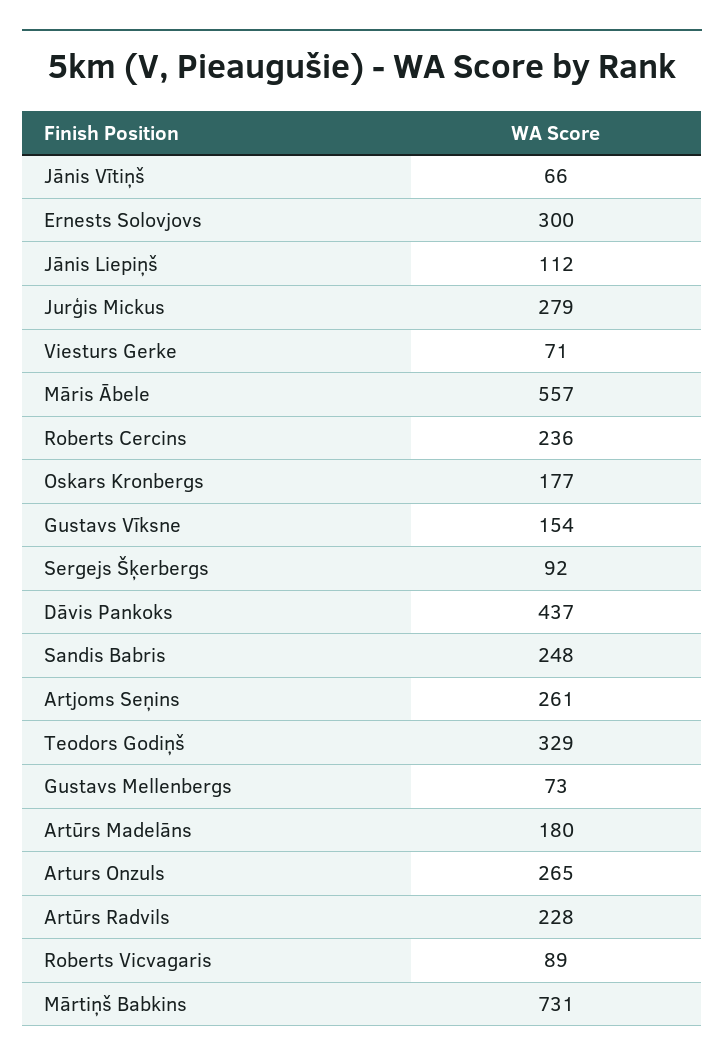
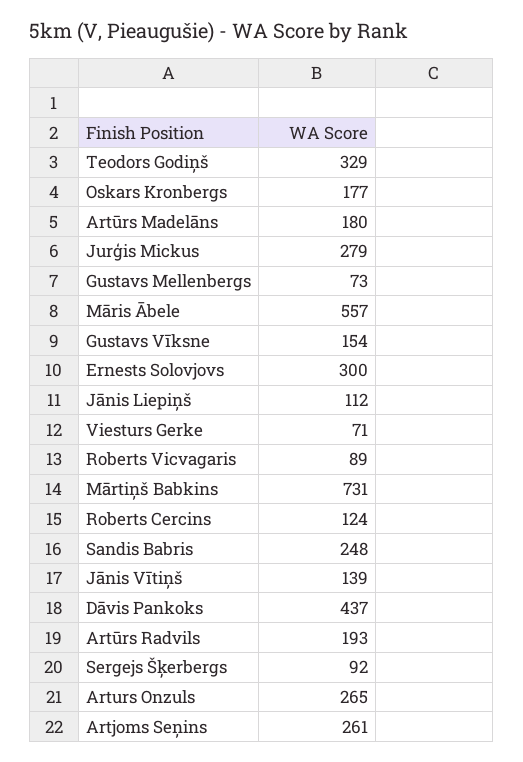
  {
-   "Jānis Vītiņš": 66,
+   "Jānis Vītiņš": 139,
    "Ernests Solovjovs": 300,
    "Jānis Liepiņš": 112,
    "Jurģis Mickus": 279,
    "Viesturs Gerke": 71,
    "Māris Ābele": 557,
-   "Roberts Cercins": 236,
+   "Roberts Cercins": 124,
    "Oskars Kronbergs": 177,
    "Gustavs Vīksne": 154,
    "Sergejs Šķerbergs": 92,
    "Dāvis Pankoks": 437,
    "Sandis Babris": 248,
    "Artjoms Seņins": 261,
    "Teodors Godiņš": 329,
    "Gustavs Mellenbergs": 73,
    "Artūrs Madelāns": 180,
    "Arturs Onzuls": 265,
-   "Artūrs Radvils": 228,
+   "Artūrs Radvils": 193,
    "Roberts Vicvagaris": 89,
    "Mārtiņš Babkins": 731
  }

